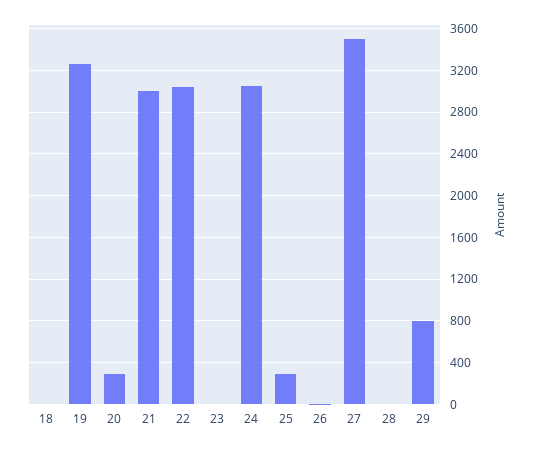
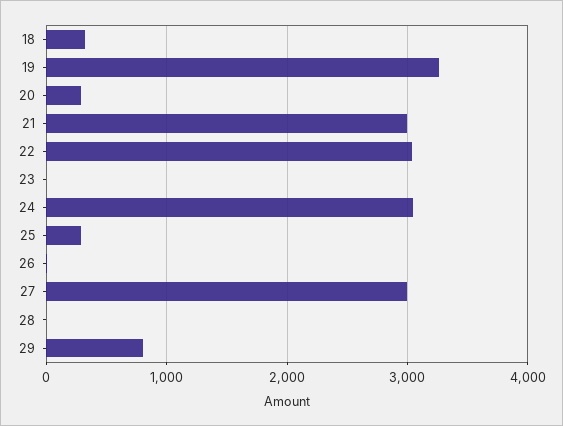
  {
-   "18": 0,
+   "18": 300,
    "19": 3300,
    "20": 300,
    "21": 3000,
    "22": 3000,
    "23": 0,
    "24": 3100,
    "25": 300,
    "26": 0,
-   "27": 3500,
+   "27": 3000,
    "28": 0,
    "29": 800
  }

